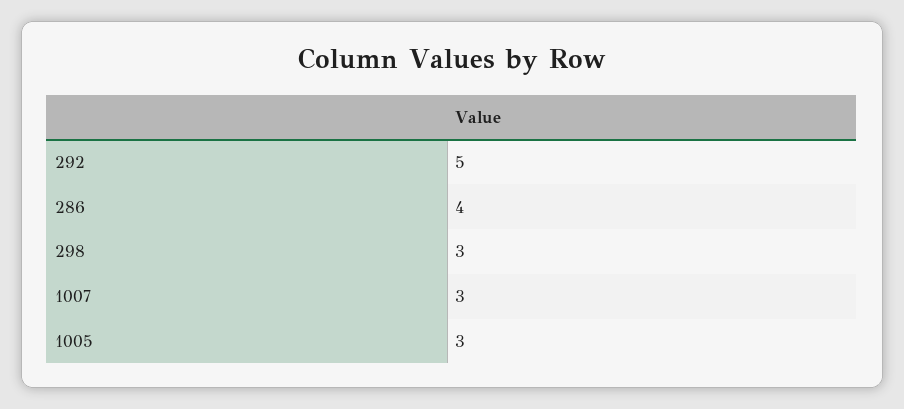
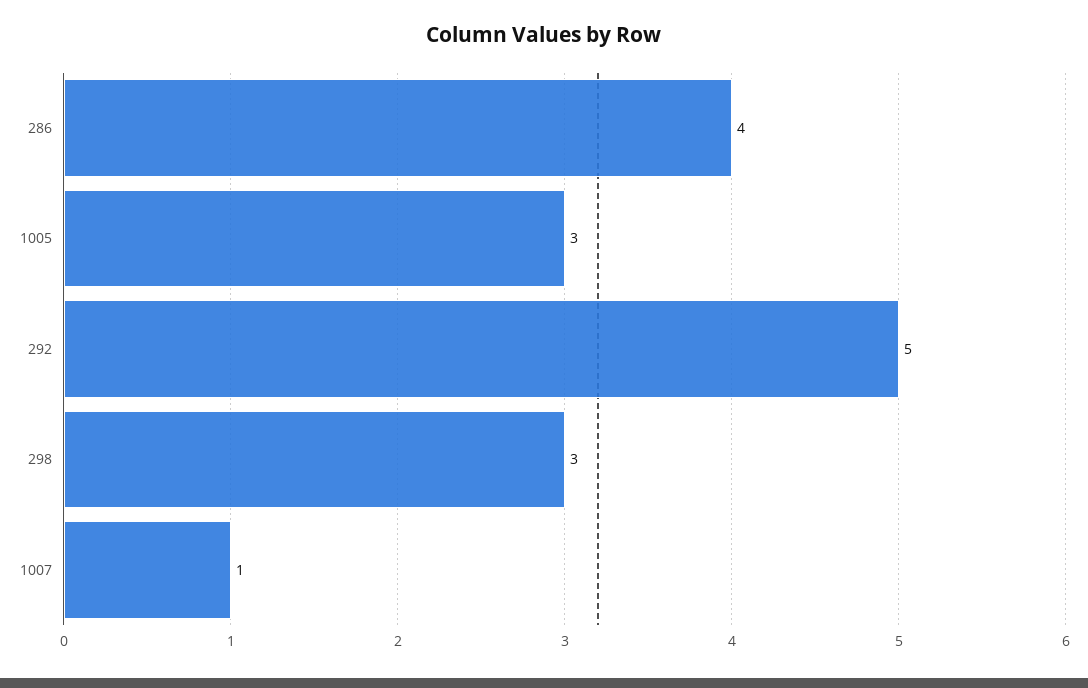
  {
    "292": 5,
    "286": 4,
    "298": 3,
-   "1007": 3,
+   "1007": 1,
    "1005": 3
  }

